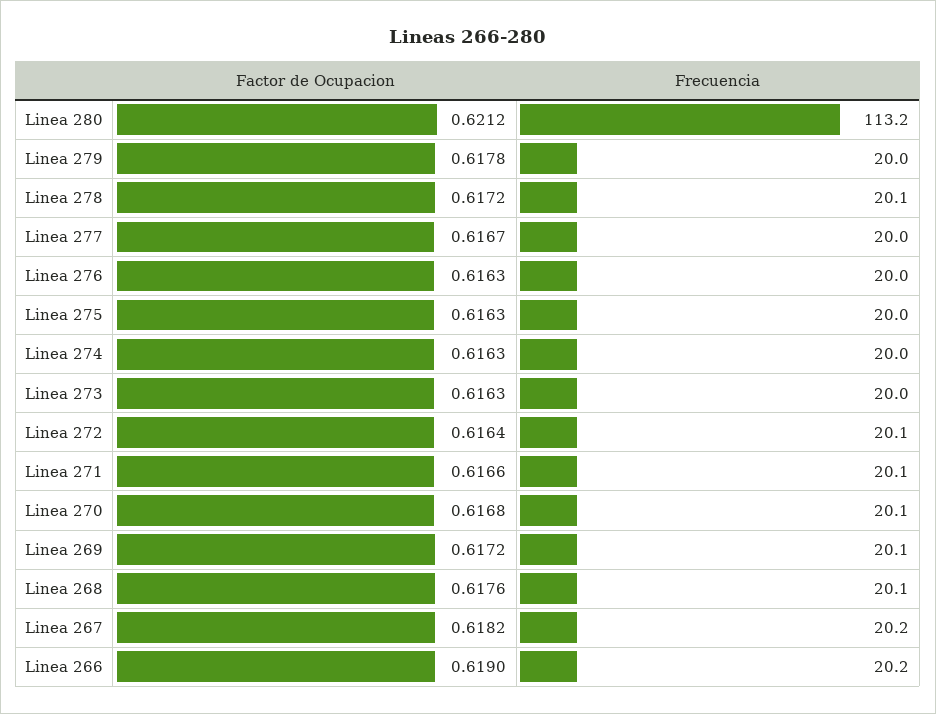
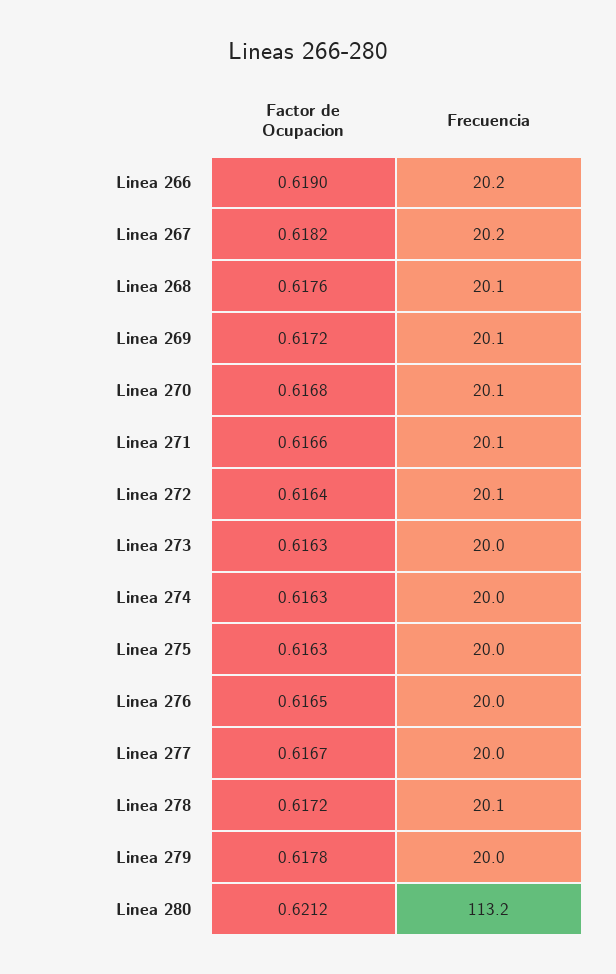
  {
    "Factor de Ocupacion": {
      "Linea 280": 0.6212,
      "Linea 279": 0.6178,
      "Linea 278": 0.6172,
      "Linea 277": 0.6167,
-     "Linea 276": 0.6163,
+     "Linea 276": 0.6165,
      "Linea 275": 0.6163,
      "Linea 274": 0.6163,
      "Linea 273": 0.6163,
      "Linea 272": 0.6164,
      "Linea 271": 0.6166,
      "Linea 270": 0.6168,
      "Linea 269": 0.6172,
      "Linea 268": 0.6176,
      "Linea 267": 0.6182,
      "Linea 266": 0.619
    },
    "Frecuencia": {
      "Linea 280": 113.2,
      "Linea 279": 20,
      "Linea 278": 20.1,
      "Linea 277": 20,
      "Linea 276": 20,
      "Linea 275": 20,
      "Linea 274": 20,
      "Linea 273": 20,
      "Linea 272": 20.1,
      "Linea 271": 20.1,
      "Linea 270": 20.1,
      "Linea 269": 20.1,
      "Linea 268": 20.1,
      "Linea 267": 20.2,
      "Linea 266": 20.2
    }
  }

